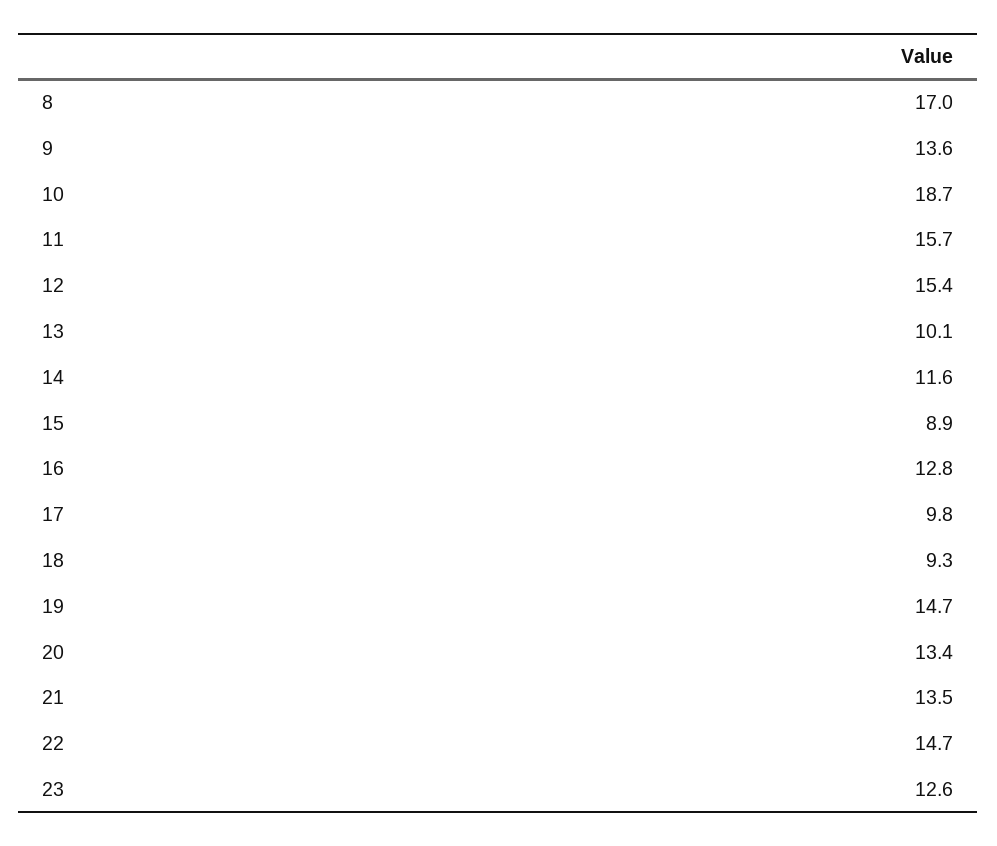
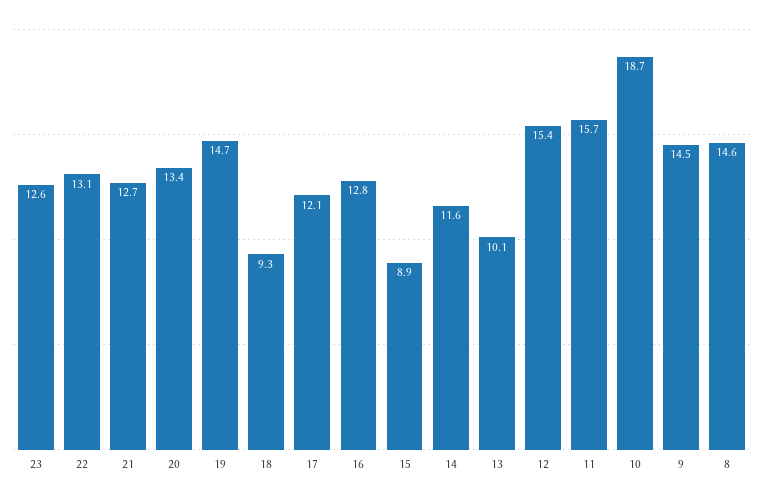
  {
-   "8": 17,
+   "8": 14.6,
-   "9": 13.6,
+   "9": 14.5,
    "10": 18.7,
    "11": 15.7,
    "12": 15.4,
    "13": 10.1,
    "14": 11.6,
    "15": 8.9,
    "16": 12.8,
-   "17": 9.8,
+   "17": 12.1,
    "18": 9.3,
    "19": 14.7,
    "20": 13.4,
-   "21": 13.5,
+   "21": 12.7,
-   "22": 14.7,
+   "22": 13.1,
    "23": 12.6
  }

